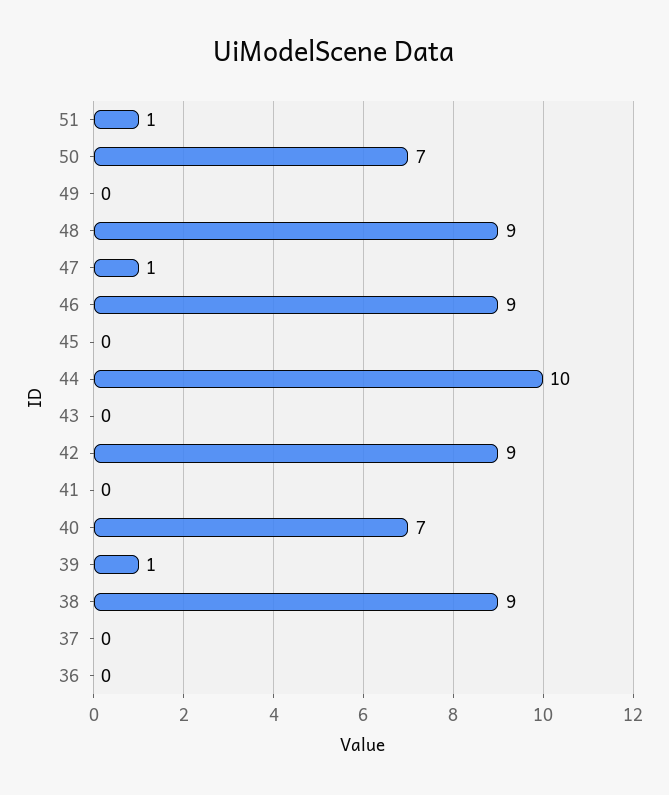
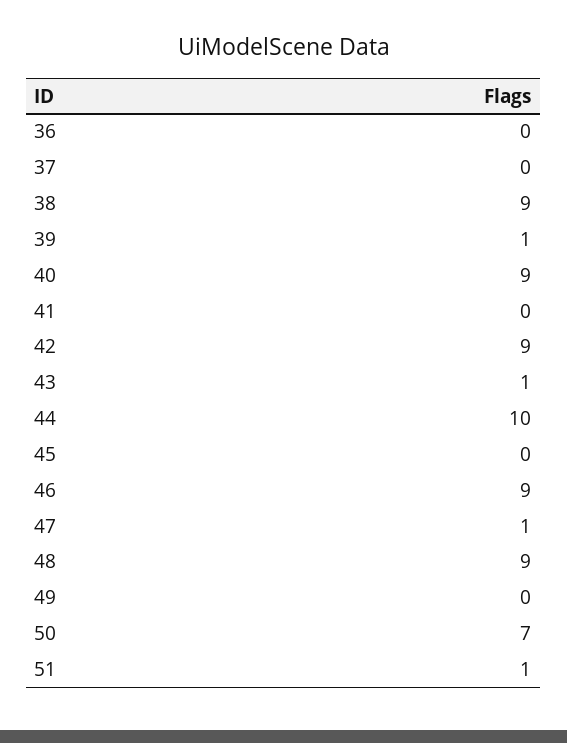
  {
    "51": 1,
    "50": 7,
    "49": 0,
    "48": 9,
    "47": 1,
    "46": 9,
    "45": 0,
    "44": 10,
-   "43": 0,
+   "43": 1,
    "42": 9,
    "41": 0,
-   "40": 7,
+   "40": 9,
    "39": 1,
    "38": 9,
    "37": 0,
    "36": 0
  }

